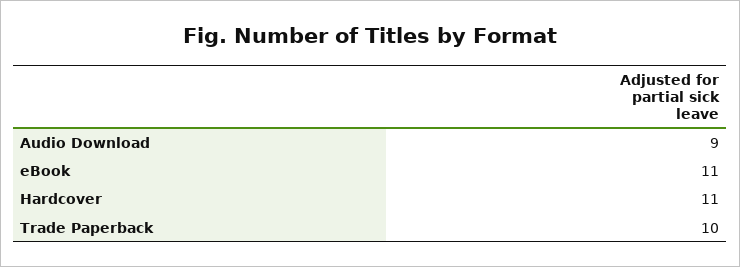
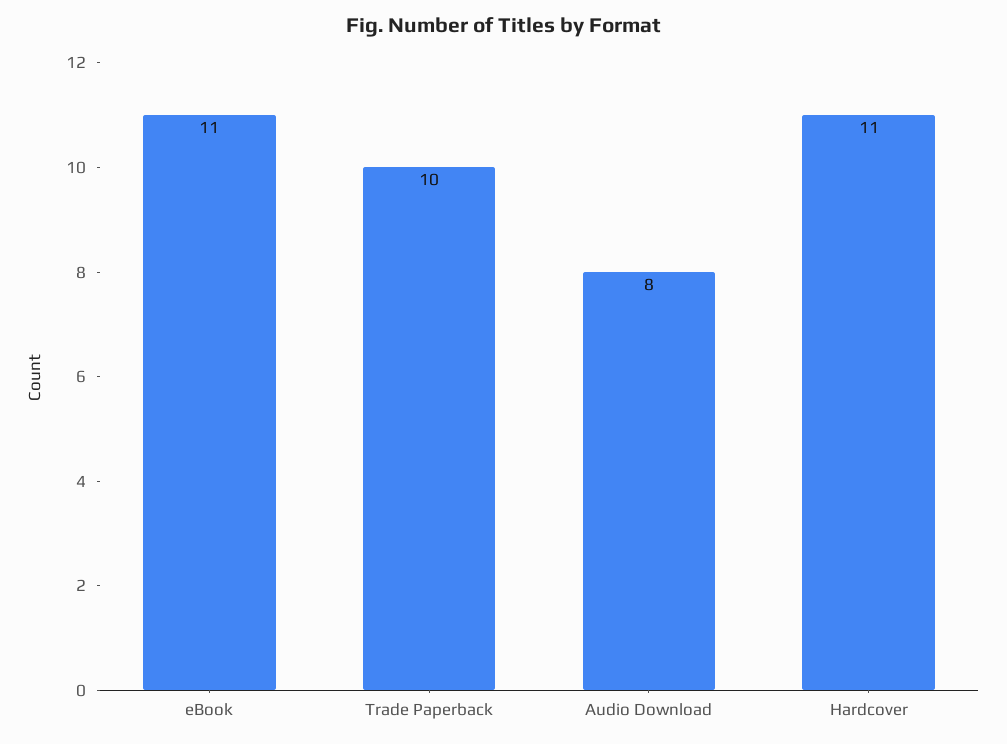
  {
-   "Audio Download": 9,
+   "Audio Download": 8,
    "eBook": 11,
    "Hardcover": 11,
    "Trade Paperback": 10
  }

